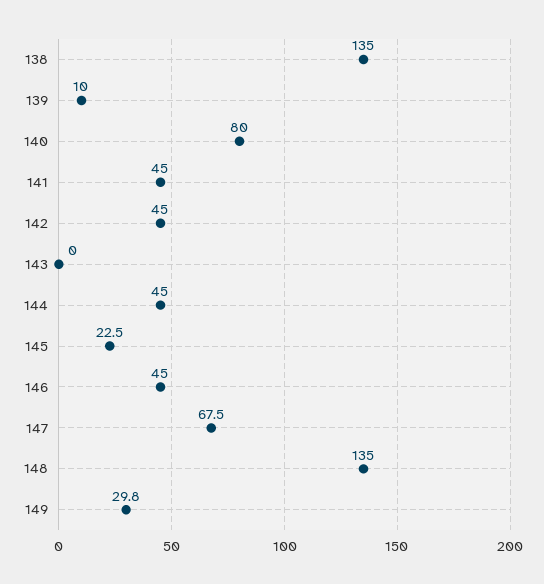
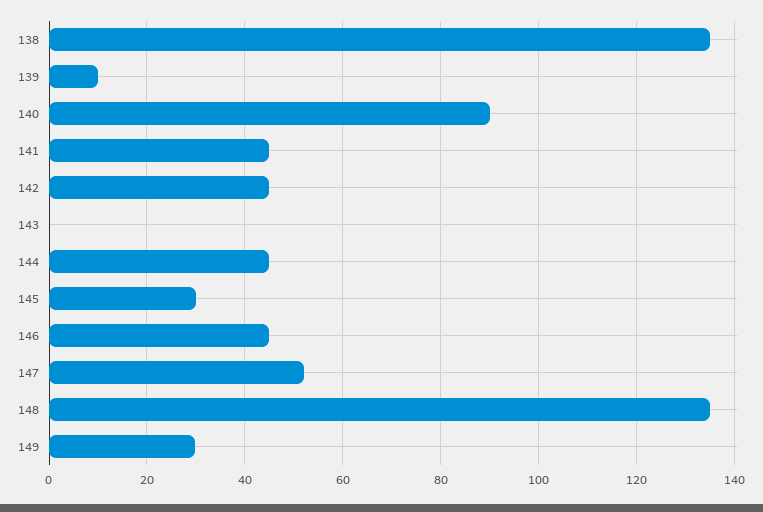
  {
    "138": 135,
    "139": 10,
-   "140": 80,
+   "140": 90,
    "141": 45,
    "142": 45,
    "143": 0,
    "144": 45,
-   "145": 22.5,
+   "145": 30,
    "146": 45,
-   "147": 67.5,
+   "147": 52,
    "148": 135,
    "149": 29.8
  }

